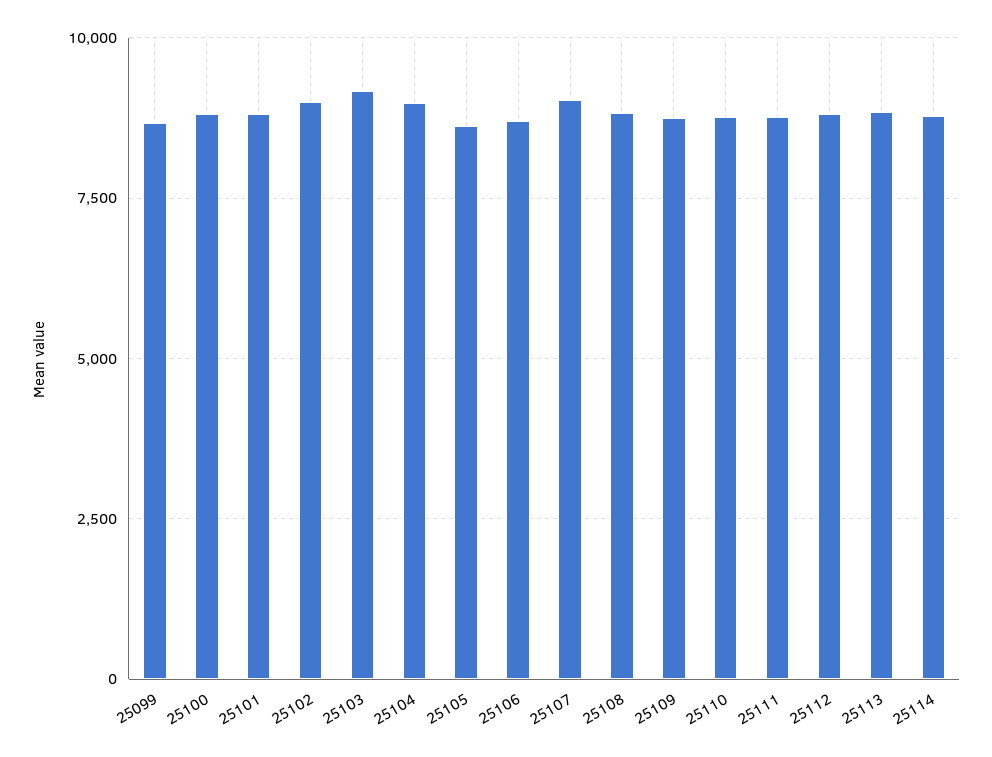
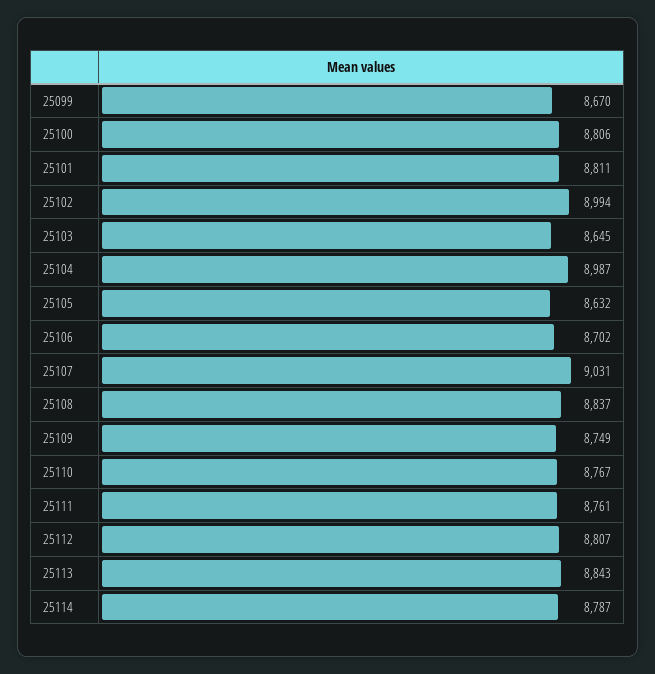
  {
    "25099": 8670,
    "25100": 8806,
    "25101": 8811,
    "25102": 8994,
-   "25103": 9250,
+   "25103": 8645,
    "25104": 8987,
    "25105": 8632,
    "25106": 8702,
    "25107": 9031,
    "25108": 8837,
    "25109": 8749,
    "25110": 8767,
    "25111": 8761,
    "25112": 8807,
    "25113": 8843,
    "25114": 8787
  }

